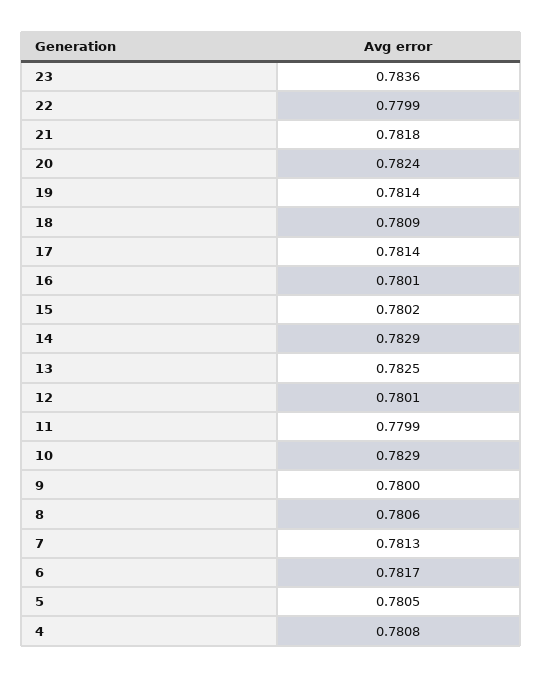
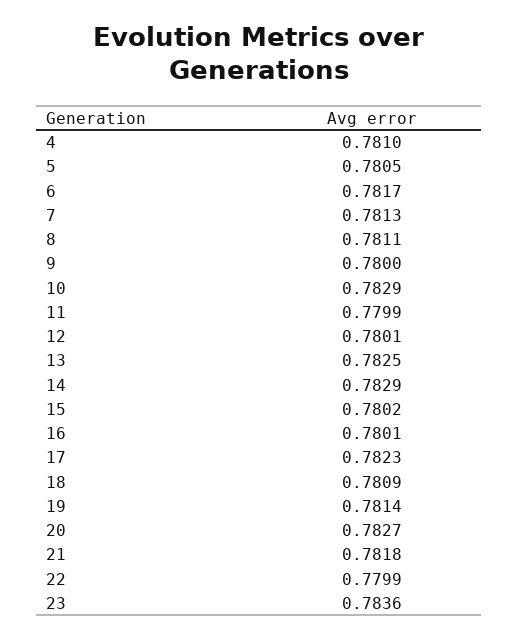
  {
    "23": 0.7836,
    "22": 0.7799,
    "21": 0.7818,
-   "20": 0.7824,
+   "20": 0.7827,
    "19": 0.7814,
    "18": 0.7809,
-   "17": 0.7814,
+   "17": 0.7823,
    "16": 0.7801,
    "15": 0.7802,
    "14": 0.7829,
    "13": 0.7825,
    "12": 0.7801,
    "11": 0.7799,
    "10": 0.7829,
    "9": 0.78,
-   "8": 0.7806,
+   "8": 0.7811,
    "7": 0.7813,
    "6": 0.7817,
    "5": 0.7805,
-   "4": 0.7808
+   "4": 0.781
  }

